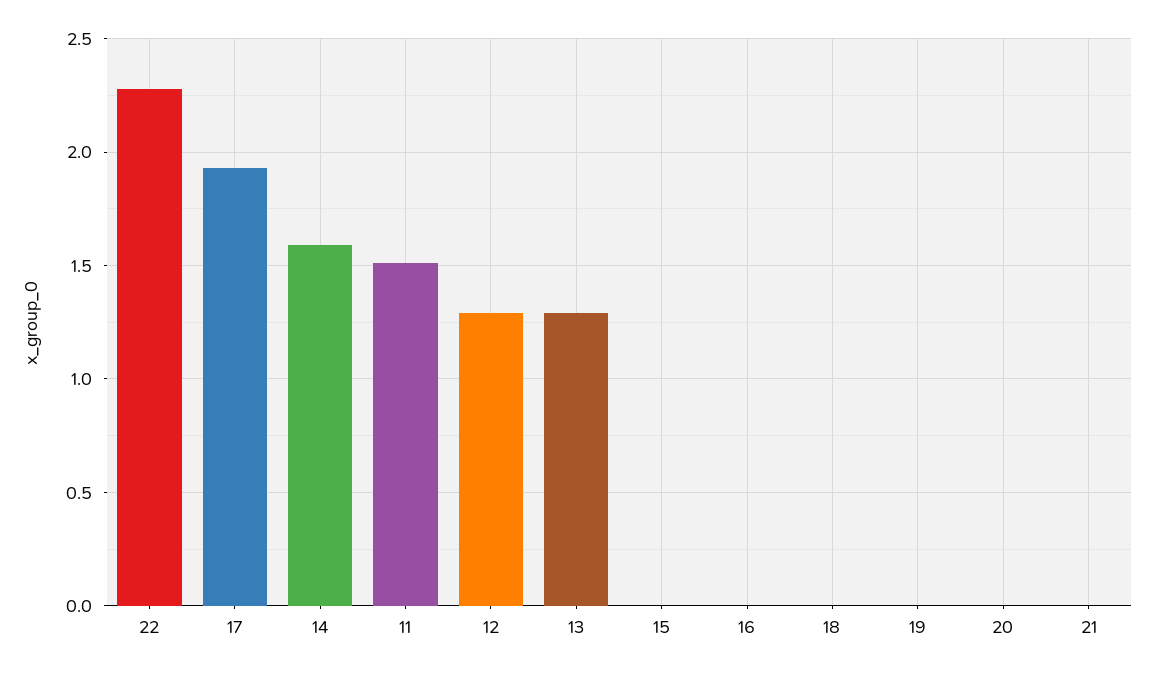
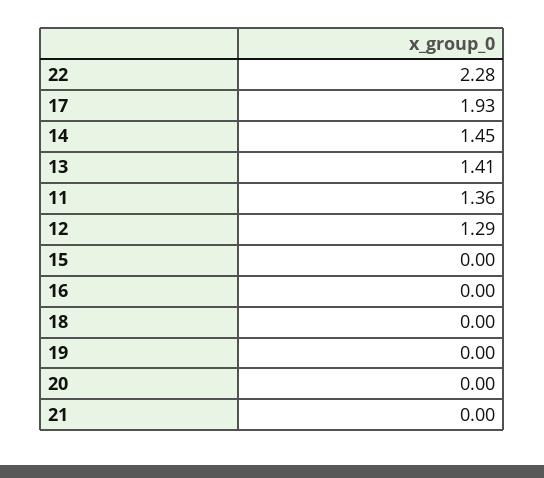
  {
    "22": 2.28,
    "17": 1.93,
-   "14": 1.6,
+   "14": 1.45,
-   "11": 1.5,
+   "11": 1.36,
    "12": 1.29,
-   "13": 1.3,
+   "13": 1.41,
    "15": 0,
    "16": 0,
    "18": 0,
    "19": 0,
    "20": 0,
    "21": 0
  }

